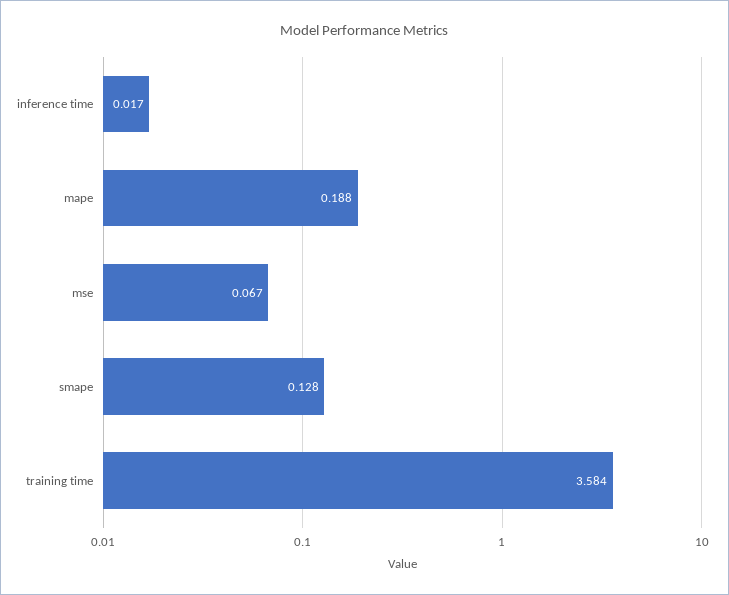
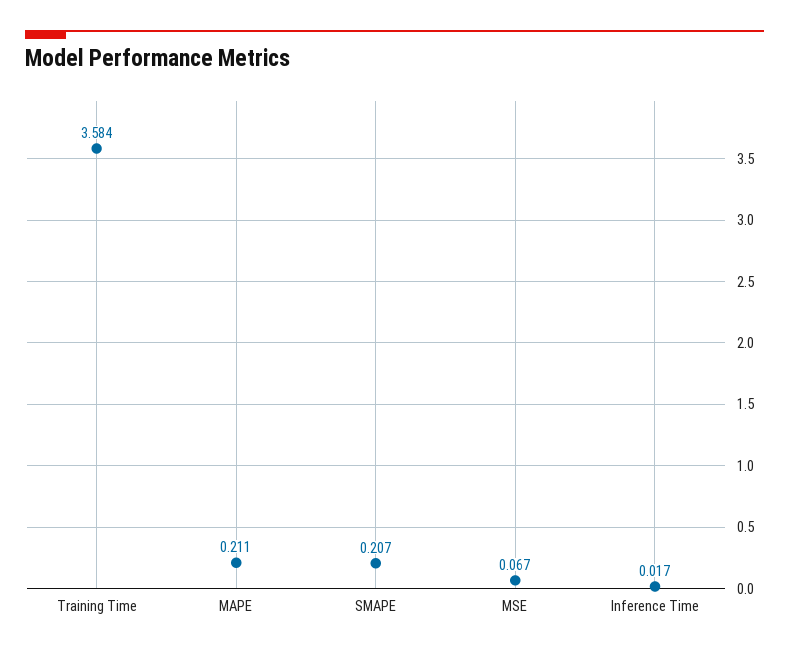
  {
    "inference time": 0.017,
-   "mape": 0.188,
+   "mape": 0.211,
    "mse": 0.067,
-   "smape": 0.128,
+   "smape": 0.207,
    "training time": 3.584
  }

